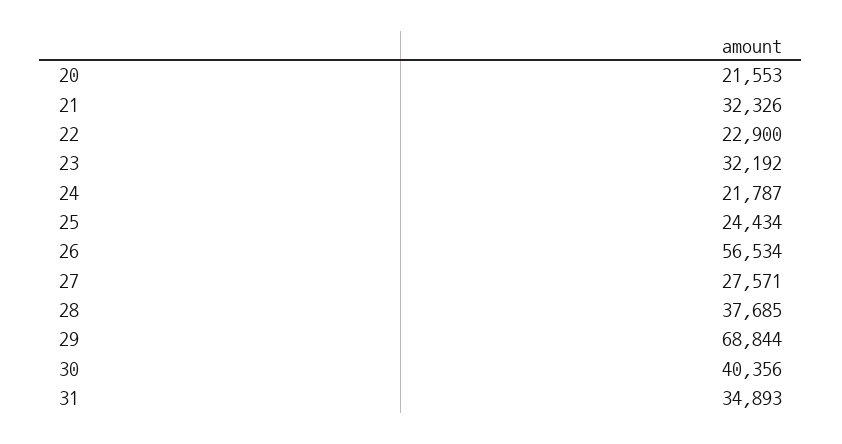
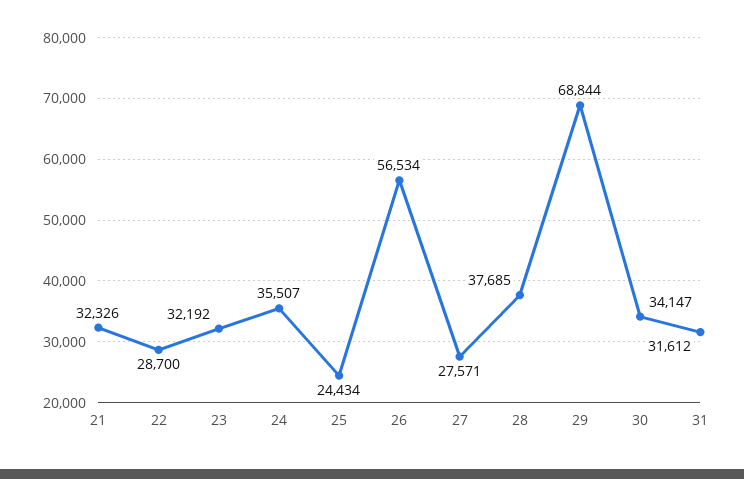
  {
-   "20": 21553,
    "21": 32326,
-   "22": 22900,
+   "22": 28700,
    "23": 32192,
-   "24": 21787,
+   "24": 35507,
    "25": 24434,
    "26": 56534,
    "27": 27571,
    "28": 37685,
    "29": 68844,
-   "30": 40356,
+   "30": 34147,
-   "31": 34893
+   "31": 31612
  }

